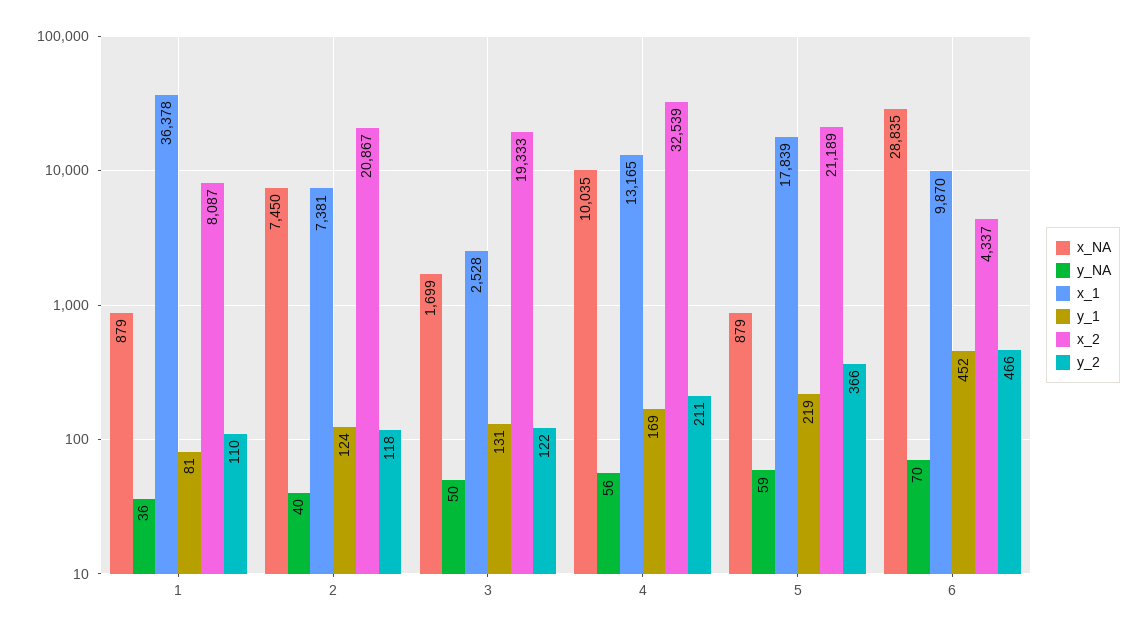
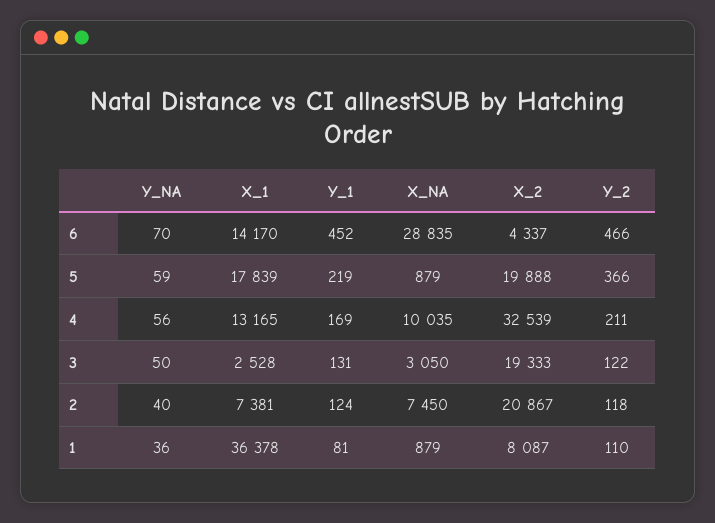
  {
    "x_NA": {
      "1": 879,
      "2": 7450,
-     "3": 1699,
+     "3": 3050,
      "4": 10035,
      "5": 879,
      "6": 28835
    },
    "y_NA": {
      "1": 36,
      "2": 40,
      "3": 50,
      "4": 56,
      "5": 59,
      "6": 70
    },
    "x_1": {
      "1": 36378,
      "2": 7381,
      "3": 2528,
      "4": 13165,
      "5": 17839,
-     "6": 9870
+     "6": 14170
    },
    "y_1": {
      "1": 81,
      "2": 124,
      "3": 131,
      "4": 169,
      "5": 219,
      "6": 452
    },
    "x_2": {
      "1": 8087,
      "2": 20867,
      "3": 19333,
      "4": 32539,
-     "5": 21189,
+     "5": 19888,
      "6": 4337
    },
    "y_2": {
      "1": 110,
      "2": 118,
      "3": 122,
      "4": 211,
      "5": 366,
      "6": 466
    }
  }

